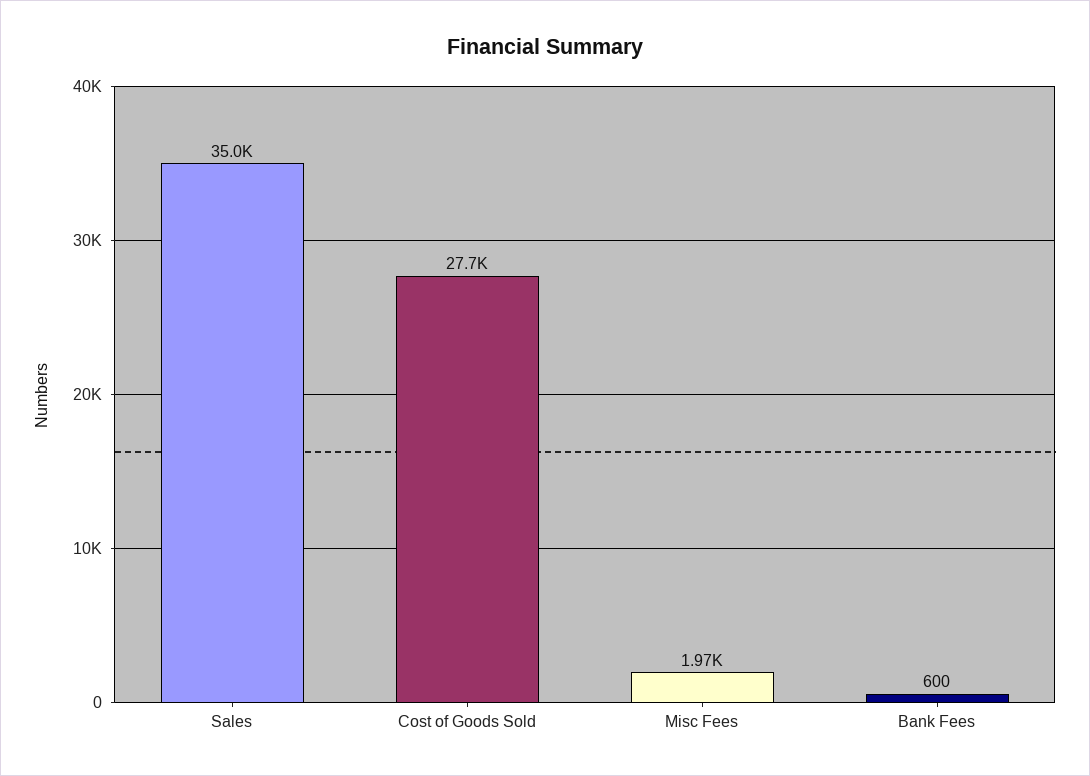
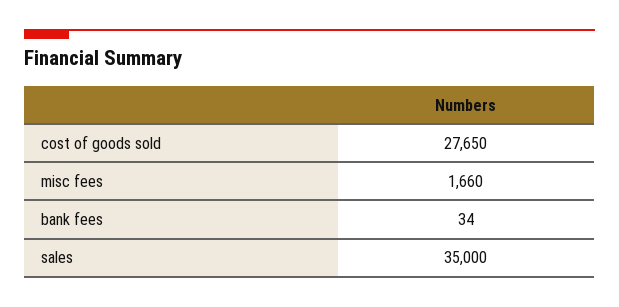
  {
    "Sales": 35000,
    "Cost of Goods Sold": 27650,
-   "Misc Fees": 1970,
+   "Misc Fees": 1660,
-   "Bank Fees": 600
+   "Bank Fees": 34
  }

